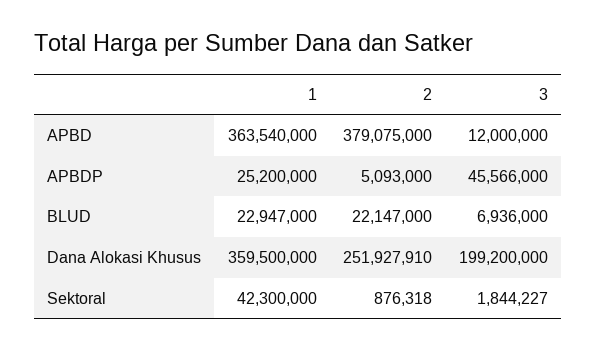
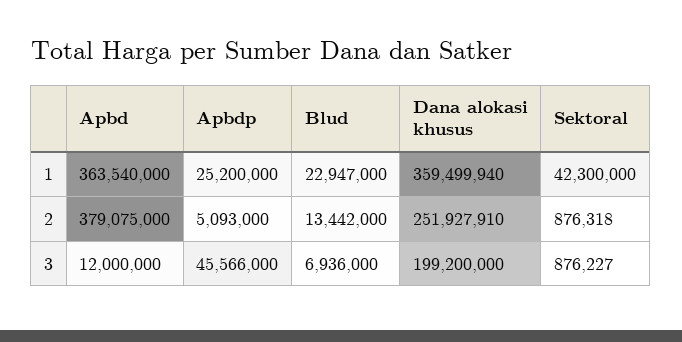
  {
    "1": {
      "APBD": 363540000,
      "APBDP": 25200000,
      "BLUD": 22947000,
-     "Dana Alokasi Khusus": 359500000,
+     "Dana Alokasi Khusus": 359499940,
      "Sektoral": 42300000
    },
    "2": {
      "APBD": 379075000,
      "APBDP": 5093000,
-     "BLUD": 22147000,
+     "BLUD": 13442000,
      "Dana Alokasi Khusus": 251927910,
      "Sektoral": 876318
    },
    "3": {
      "APBD": 12000000,
      "APBDP": 45566000,
      "BLUD": 6936000,
      "Dana Alokasi Khusus": 199200000,
-     "Sektoral": 1844227
+     "Sektoral": 876227
    }
  }

